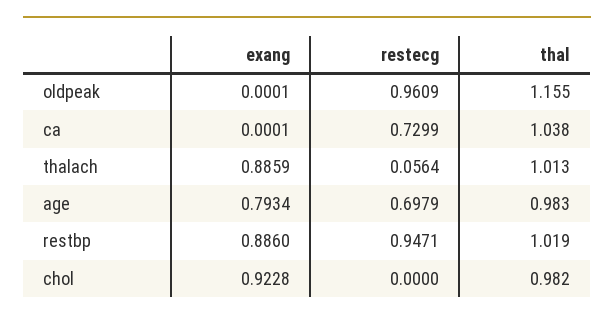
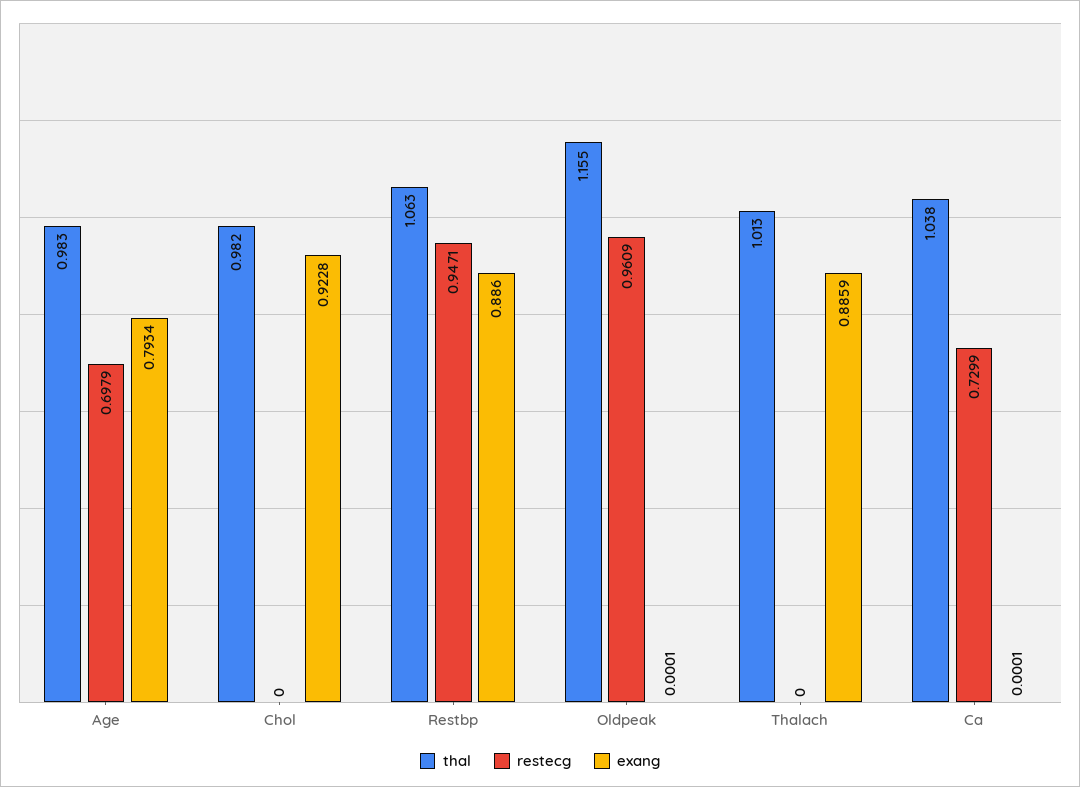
  {
    "exang": {
      "oldpeak": 0.0001,
      "ca": 0.0001,
      "thalach": 0.8859,
      "age": 0.7934,
      "restbp": 0.886,
      "chol": 0.9228
    },
    "restecg": {
      "oldpeak": 0.9609,
      "ca": 0.7299,
-     "thalach": 0.0564,
+     "thalach": 0,
      "age": 0.6979,
      "restbp": 0.9471,
      "chol": 0
    },
    "thal": {
      "oldpeak": 1.155,
      "ca": 1.038,
      "thalach": 1.013,
      "age": 0.983,
-     "restbp": 1.019,
+     "restbp": 1.063,
      "chol": 0.982
    }
  }

